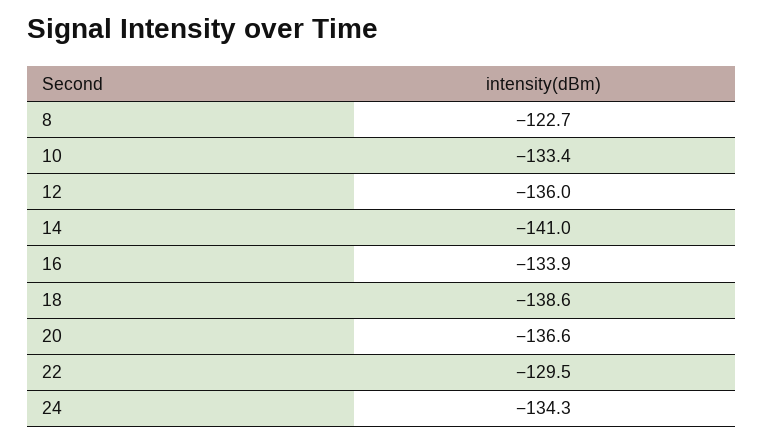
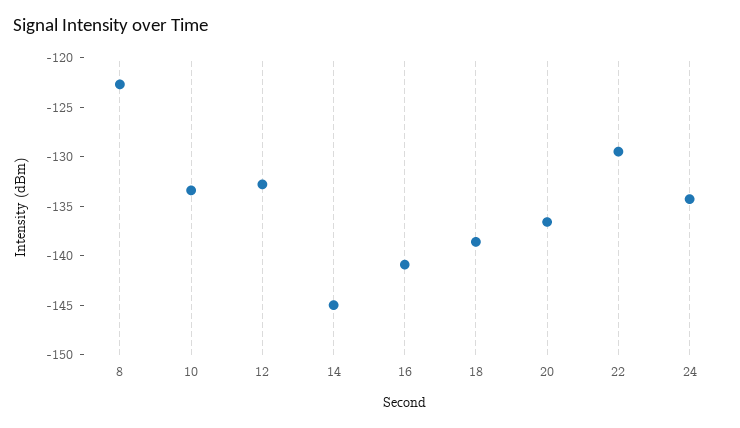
  {
    "8": -122.7,
    "10": -133.4,
-   "12": -136,
+   "12": -133,
-   "14": -141,
+   "14": -145,
-   "16": -133.9,
+   "16": -141,
    "18": -138.6,
    "20": -136.6,
    "22": -129.5,
    "24": -134.3
  }

